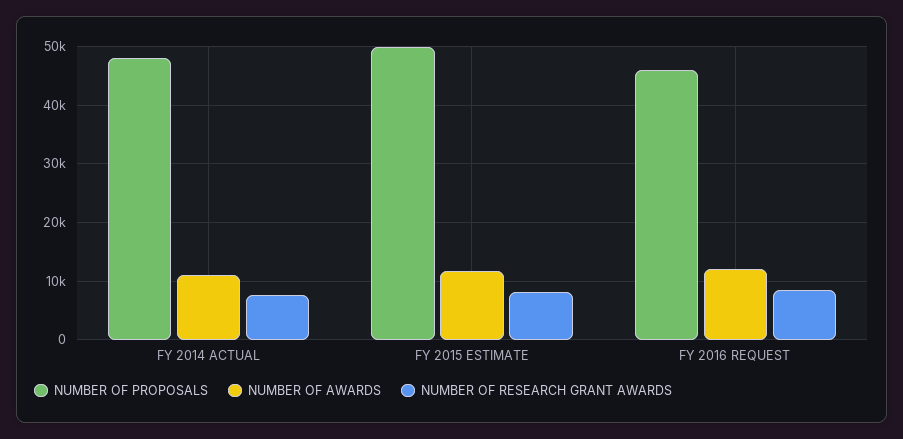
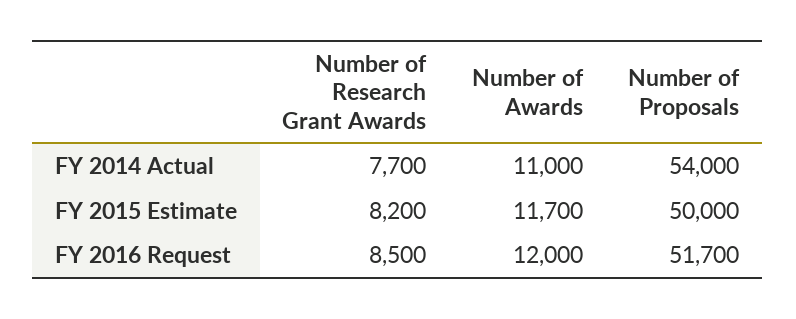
  {
    "NUMBER OF PROPOSALS": {
-     "FY 2014 ACTUAL": 48000,
+     "FY 2014 ACTUAL": 54000,
      "FY 2015 ESTIMATE": 50000,
-     "FY 2016 REQUEST": 46000
+     "FY 2016 REQUEST": 51700
    },
    "NUMBER OF AWARDS": {
      "FY 2014 ACTUAL": 11000,
      "FY 2015 ESTIMATE": 11700,
      "FY 2016 REQUEST": 12000
    },
    "NUMBER OF RESEARCH GRANT AWARDS": {
      "FY 2014 ACTUAL": 7700,
      "FY 2015 ESTIMATE": 8200,
      "FY 2016 REQUEST": 8500
    }
  }

